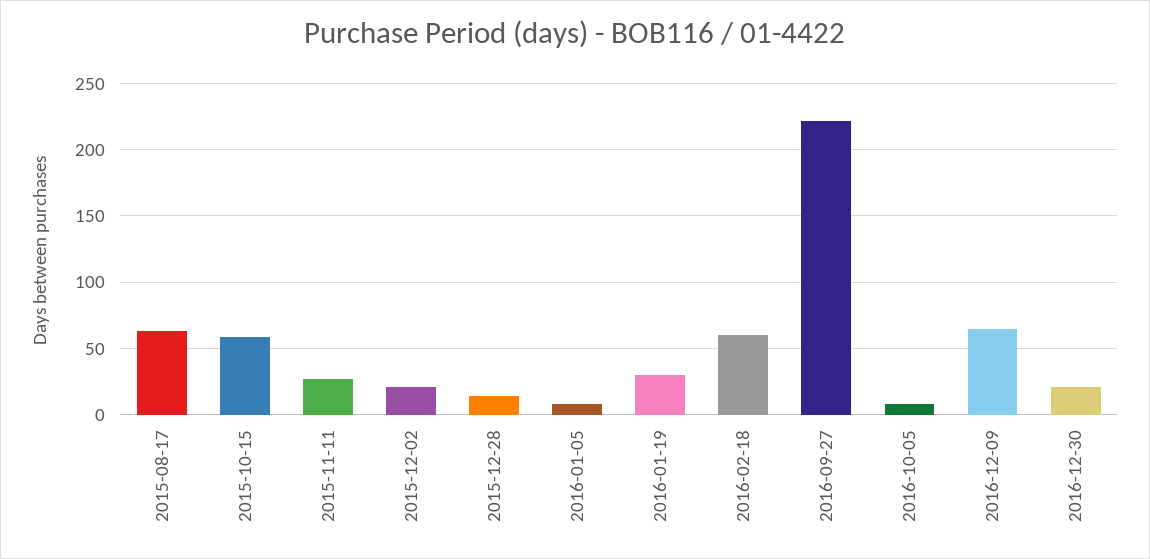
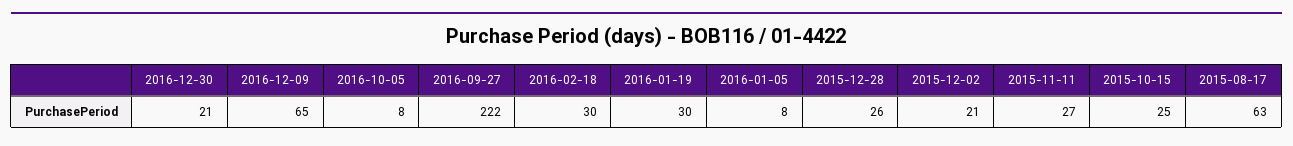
  {
    "2015-08-17": 63,
-   "2015-10-15": 60,
+   "2015-10-15": 25,
    "2015-11-11": 27,
    "2015-12-02": 21,
-   "2015-12-28": 15,
+   "2015-12-28": 26,
    "2016-01-05": 8,
    "2016-01-19": 30,
-   "2016-02-18": 60,
+   "2016-02-18": 30,
    "2016-09-27": 222,
    "2016-10-05": 8,
    "2016-12-09": 65,
    "2016-12-30": 21
  }

